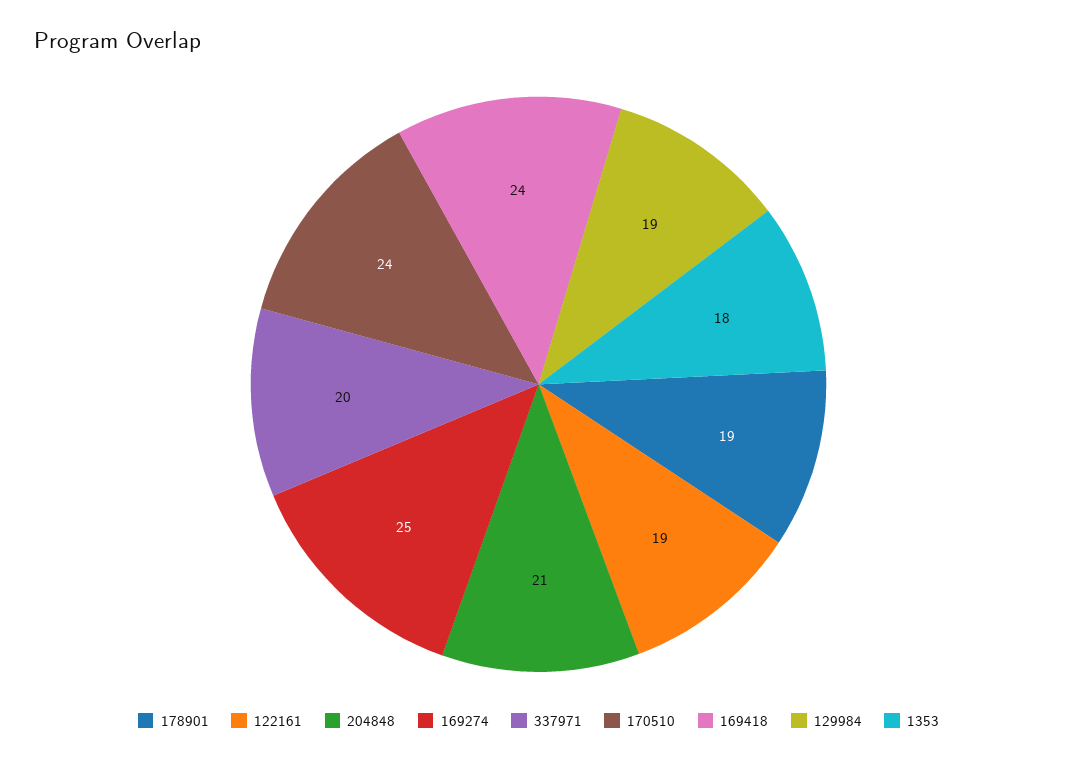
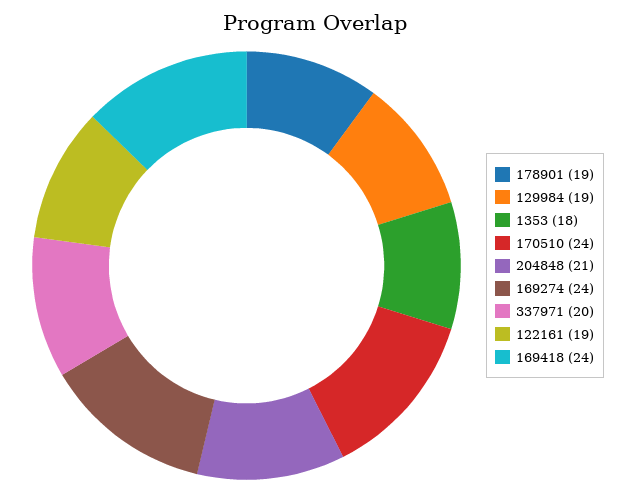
  {
    "178901": 19,
    "122161": 19,
    "204848": 21,
-   "169274": 25,
+   "169274": 24,
    "337971": 20,
    "170510": 24,
    "169418": 24,
    "129984": 19,
    "1353": 18
  }

